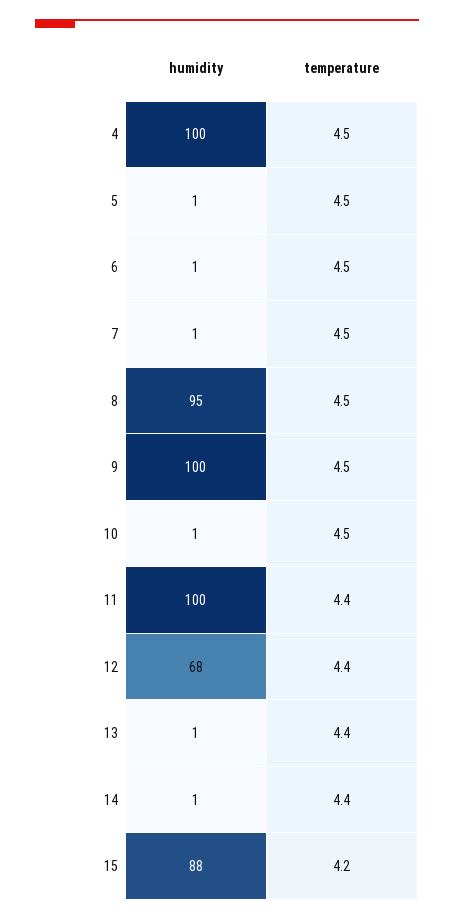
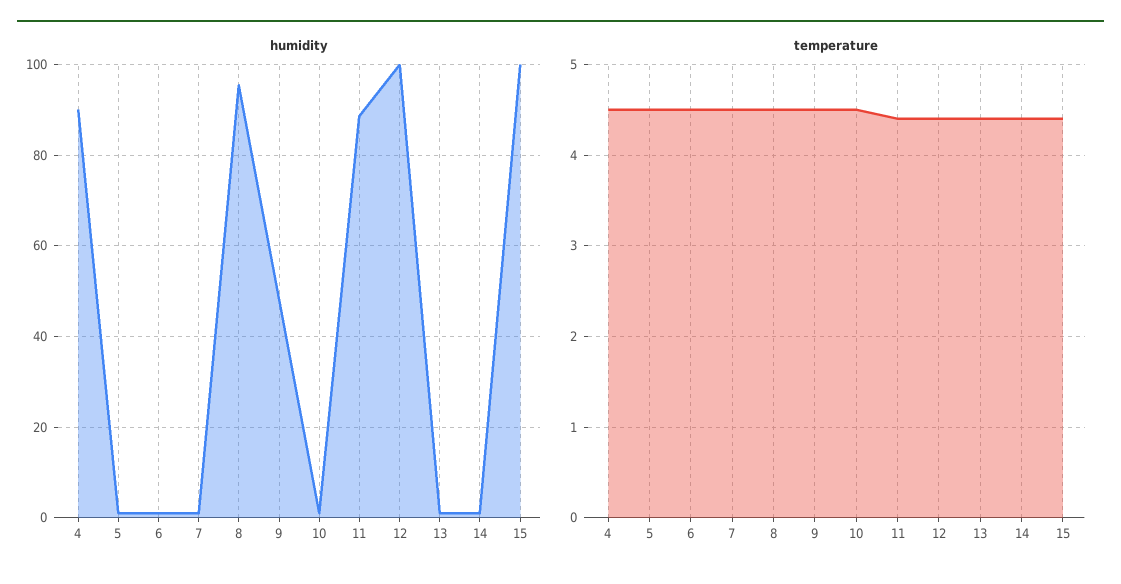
  {
    "humidity": {
-     "4": 100,
+     "4": 90,
      "5": 1,
      "6": 1,
      "7": 1,
      "8": 95,
-     "9": 100,
+     "9": 48,
      "10": 1,
-     "11": 100,
+     "11": 88,
-     "12": 68,
+     "12": 100,
      "13": 1,
      "14": 1,
-     "15": 88
+     "15": 100
    },
    "temperature": {
      "4": 4.5,
      "5": 4.5,
      "6": 4.5,
      "7": 4.5,
      "8": 4.5,
      "9": 4.5,
      "10": 4.5,
      "11": 4.4,
      "12": 4.4,
      "13": 4.4,
      "14": 4.4,
-     "15": 4.2
+     "15": 4.4
    }
  }

